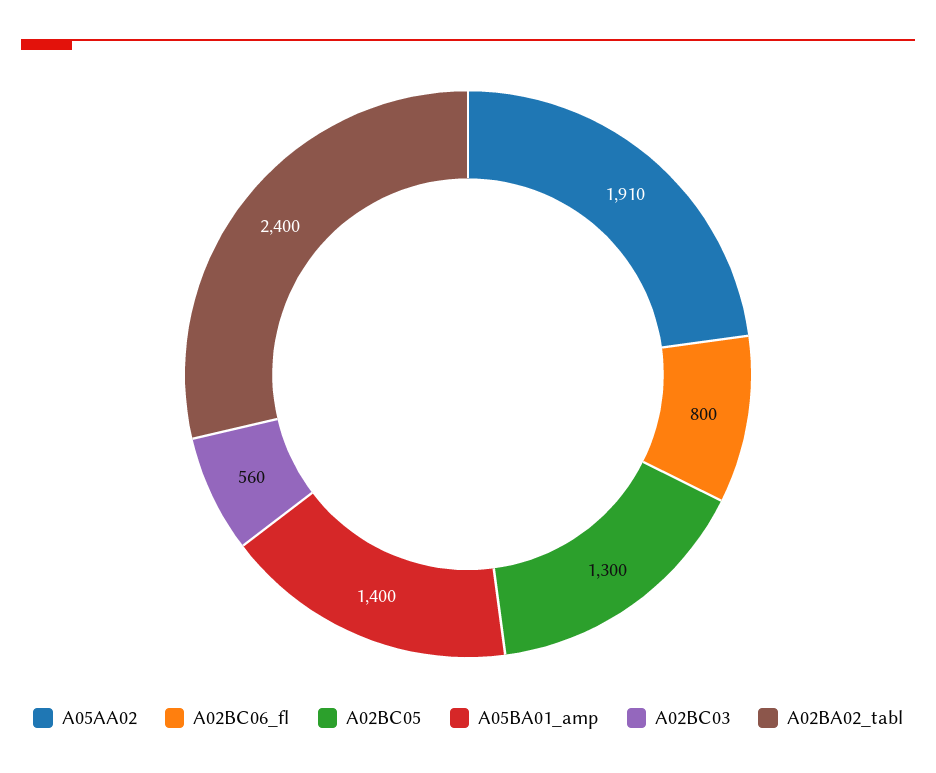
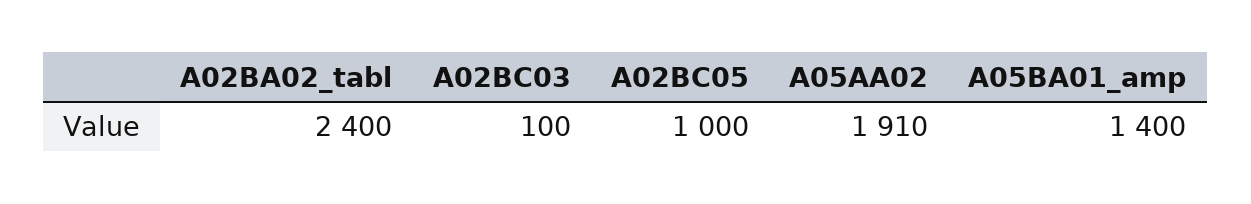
  {
    "A05AA02": 1910,
-   "A02BC06_fl": 800,
-   "A02BC05": 1300,
+   "A02BC05": 1000,
    "A05BA01_amp": 1400,
-   "A02BC03": 560,
+   "A02BC03": 100,
    "A02BA02_tabl": 2400
  }

